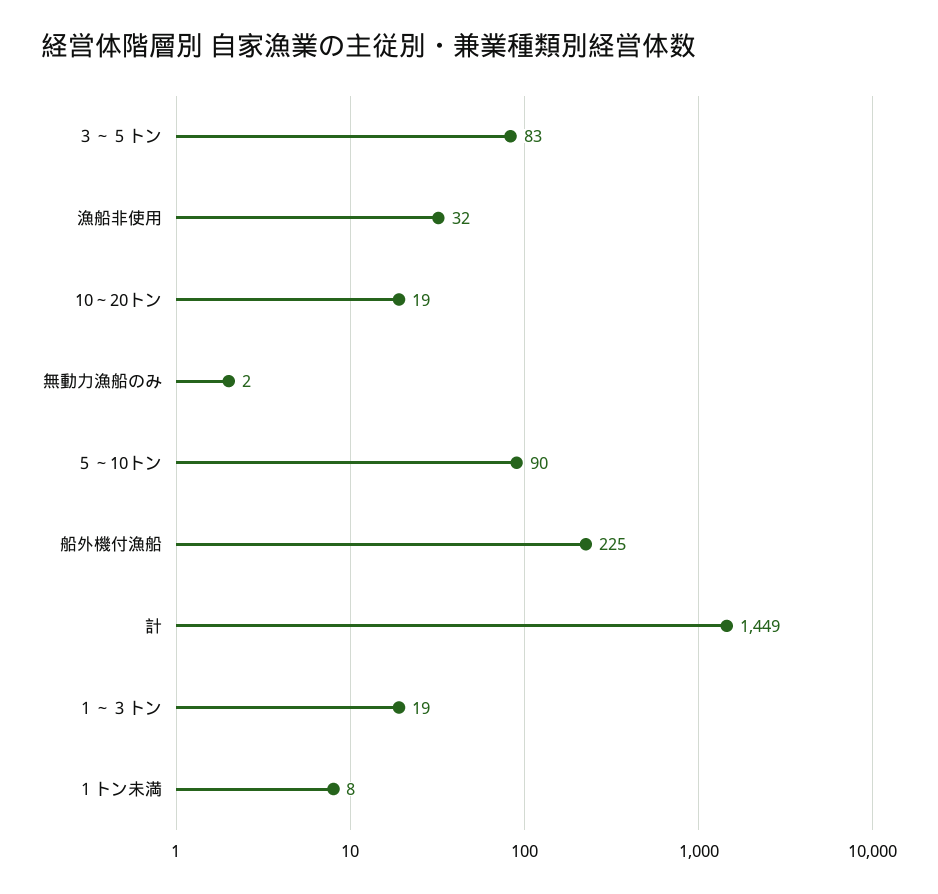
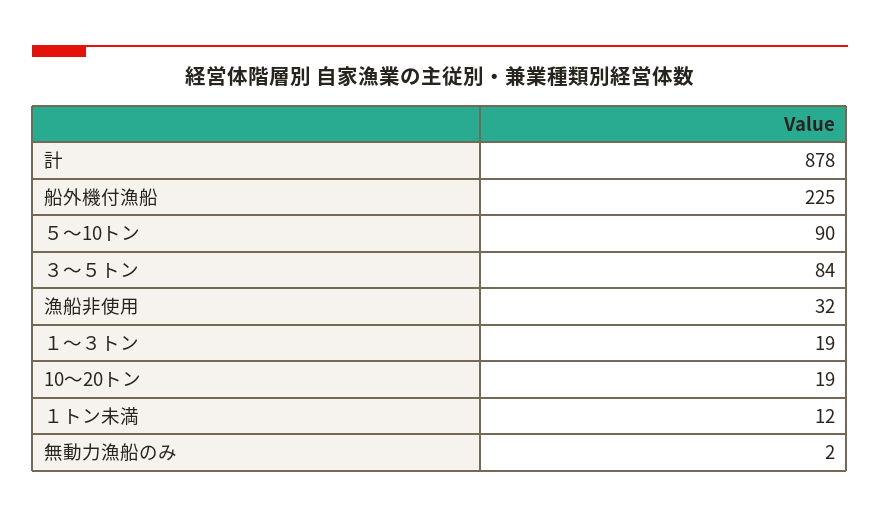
  {
-   "３～５トン": 83,
+   "３～５トン": 84,
    "漁船非使用": 32,
    "10～20トン": 19,
    "無動力漁船のみ": 2,
    "５～10トン": 90,
    "船外機付漁船": 225,
-   "計": 1449,
+   "計": 878,
    "１～３トン": 19,
-   "１トン未満": 8
+   "１トン未満": 12
  }

